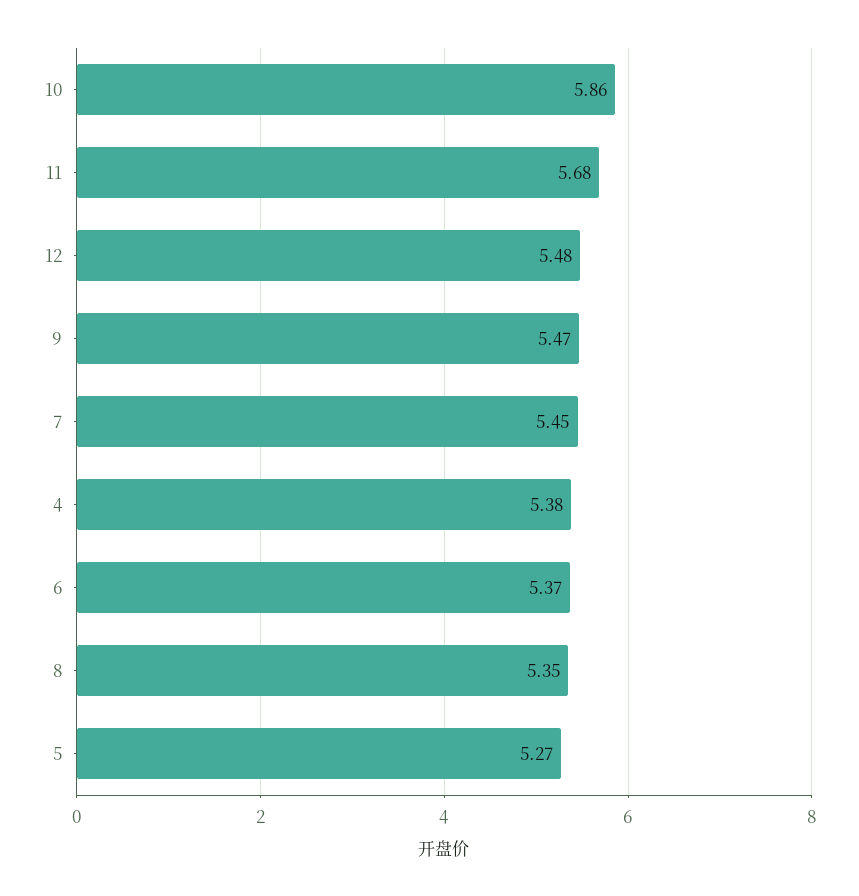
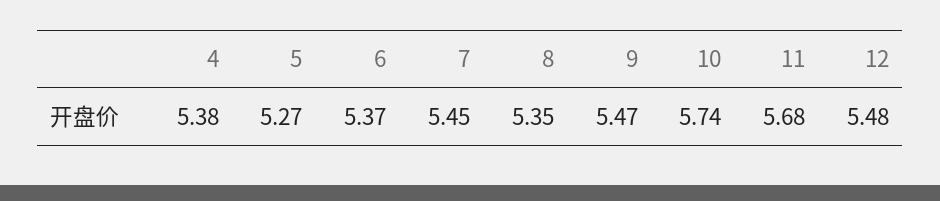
  {
-   "10": 5.86,
+   "10": 5.74,
    "11": 5.68,
    "12": 5.48,
    "9": 5.47,
    "7": 5.45,
    "4": 5.38,
    "6": 5.37,
    "8": 5.35,
    "5": 5.27
  }

